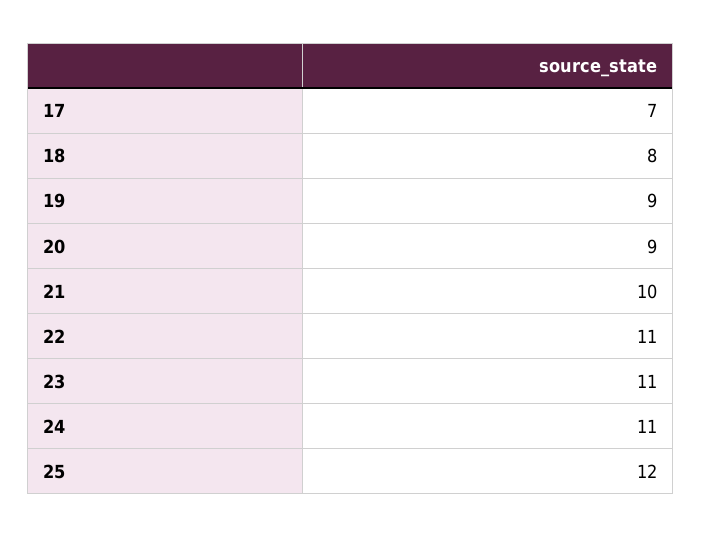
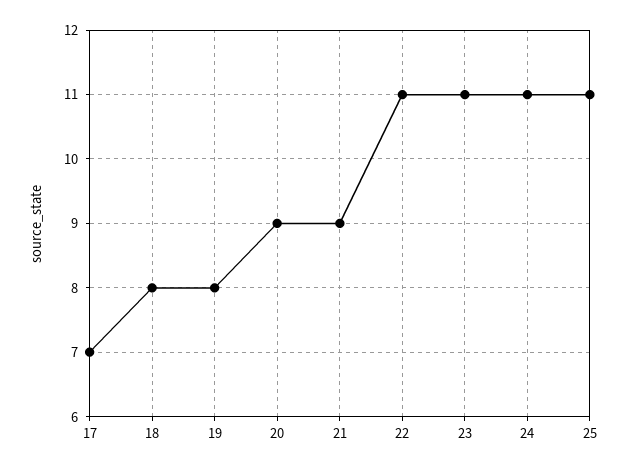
  {
    "17": 7,
    "18": 8,
-   "19": 9,
+   "19": 8,
    "20": 9,
-   "21": 10,
+   "21": 9,
    "22": 11,
    "23": 11,
    "24": 11,
-   "25": 12
+   "25": 11
  }

